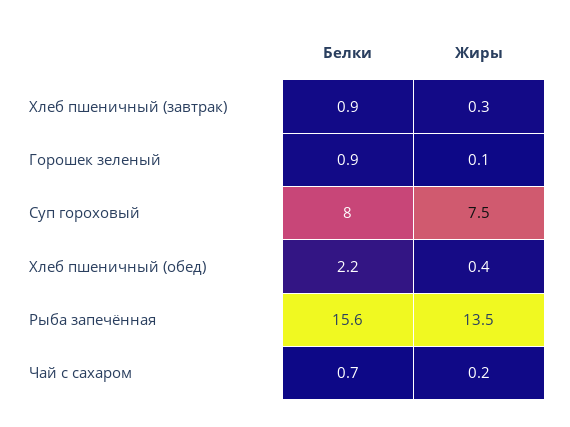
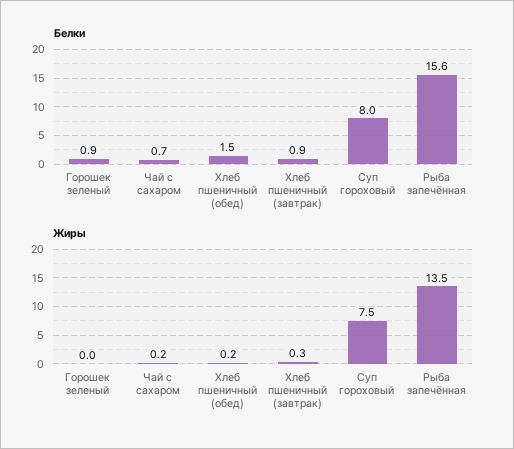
  {
    "Белки": {
      "Хлеб пшеничный (завтрак)": 0.9,
      "Горошек зеленый": 0.9,
      "Суп гороховый": 8,
-     "Хлеб пшеничный (обед)": 2.2,
+     "Хлеб пшеничный (обед)": 1.5,
      "Рыба запечённая": 15.6,
      "Чай с сахаром": 0.7
    },
    "Жиры": {
      "Хлеб пшеничный (завтрак)": 0.3,
-     "Горошек зеленый": 0.1,
+     "Горошек зеленый": 0,
      "Суп гороховый": 7.5,
-     "Хлеб пшеничный (обед)": 0.4,
+     "Хлеб пшеничный (обед)": 0.2,
      "Рыба запечённая": 13.5,
      "Чай с сахаром": 0.2
    }
  }

